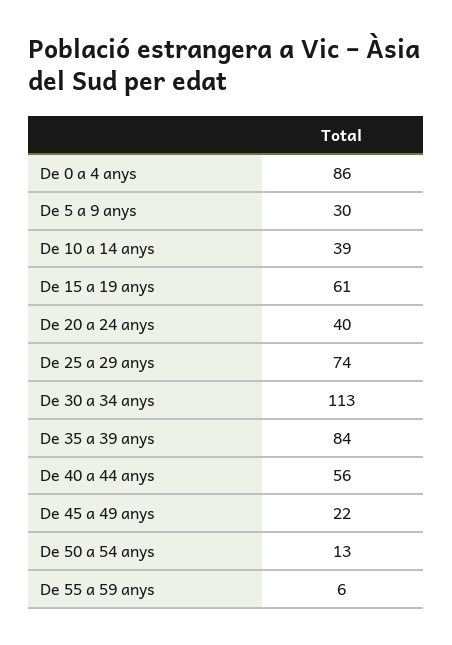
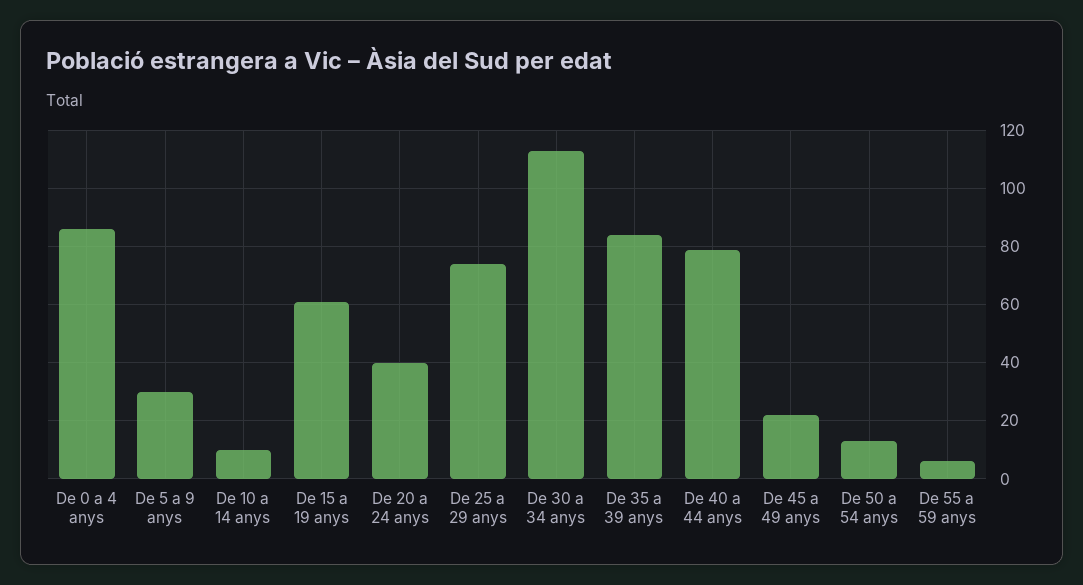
  {
    "De 0 a 4 anys": 86,
    "De 5 a 9 anys": 30,
-   "De 10 a 14 anys": 39,
+   "De 10 a 14 anys": 10,
    "De 15 a 19 anys": 61,
    "De 20 a 24 anys": 40,
    "De 25 a 29 anys": 74,
    "De 30 a 34 anys": 113,
    "De 35 a 39 anys": 84,
-   "De 40 a 44 anys": 56,
+   "De 40 a 44 anys": 80,
    "De 45 a 49 anys": 22,
    "De 50 a 54 anys": 13,
    "De 55 a 59 anys": 6
  }

